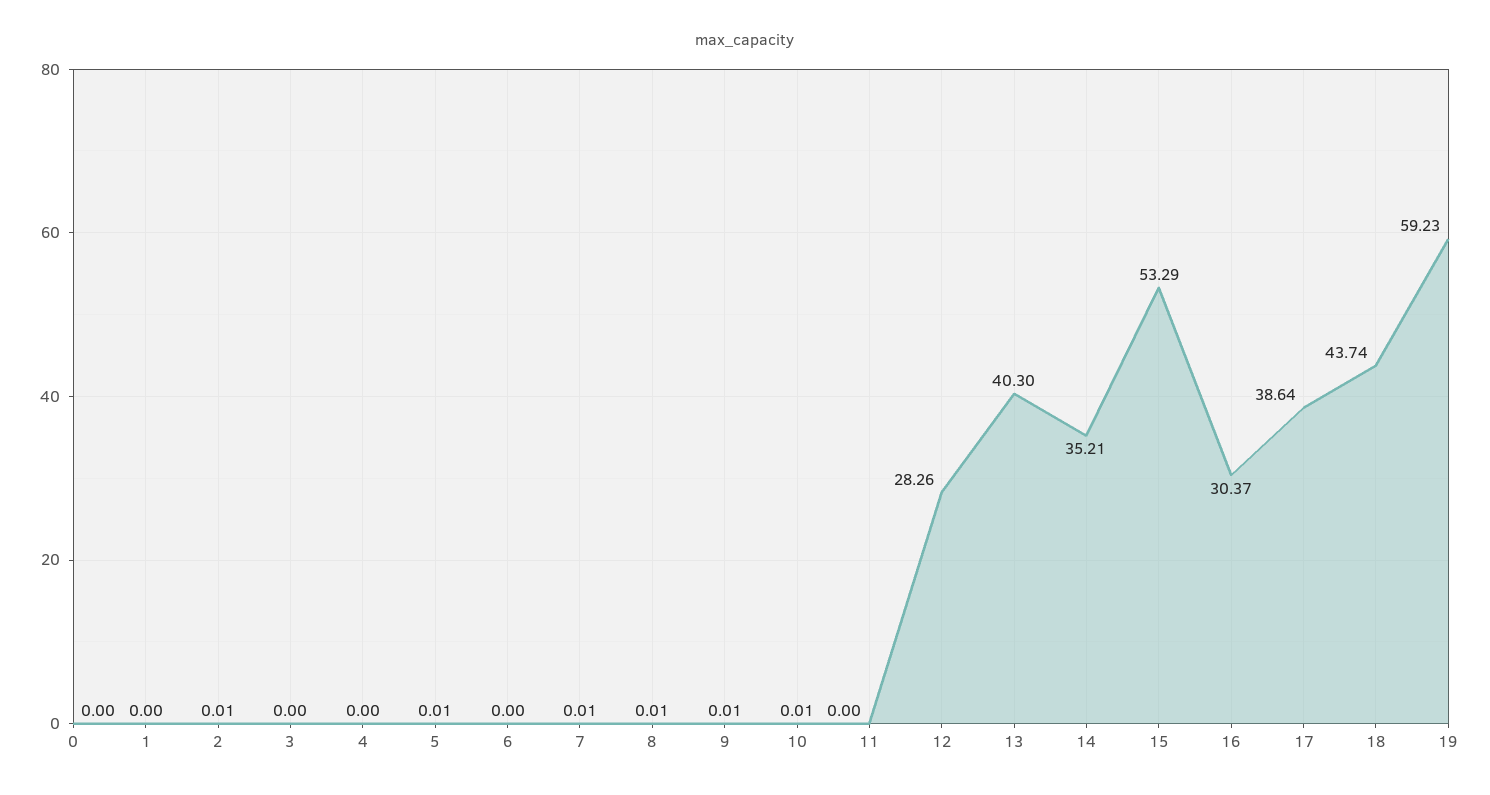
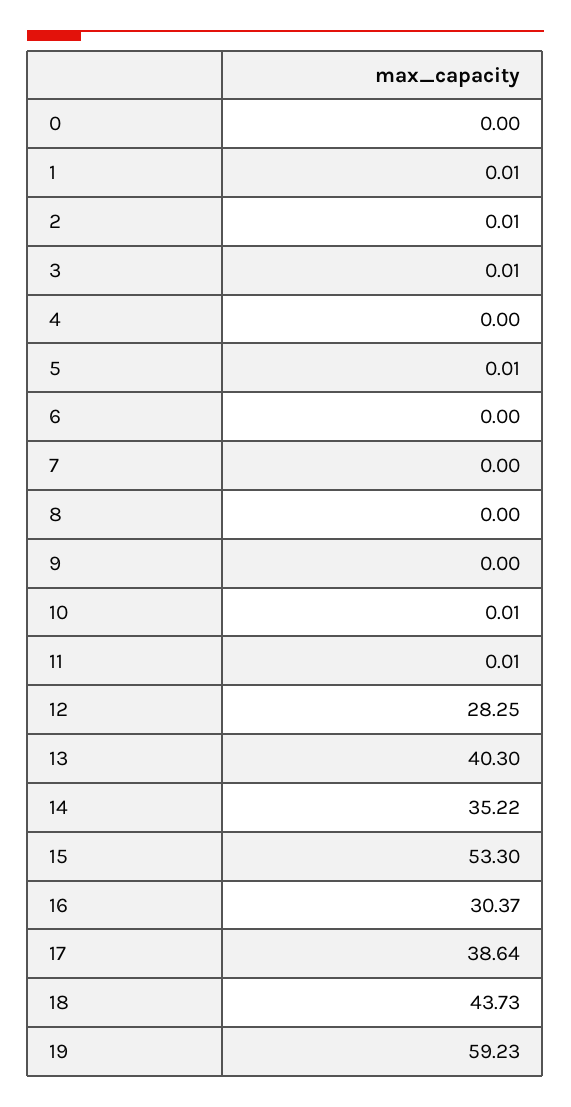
  {
    "0": 0,
-   "1": 0,
+   "1": 0.01,
    "2": 0.01,
-   "3": 0,
+   "3": 0.01,
    "4": 0,
    "5": 0.01,
    "6": 0,
-   "7": 0.01,
+   "7": 0,
-   "8": 0.01,
+   "8": 0,
-   "9": 0.01,
+   "9": 0,
    "10": 0.01,
-   "11": 0,
+   "11": 0.01,
-   "12": 28.26,
+   "12": 28.25,
    "13": 40.3,
-   "14": 35.21,
+   "14": 35.22,
-   "15": 53.29,
+   "15": 53.3,
    "16": 30.37,
    "17": 38.64,
-   "18": 43.74,
+   "18": 43.73,
    "19": 59.23
  }

